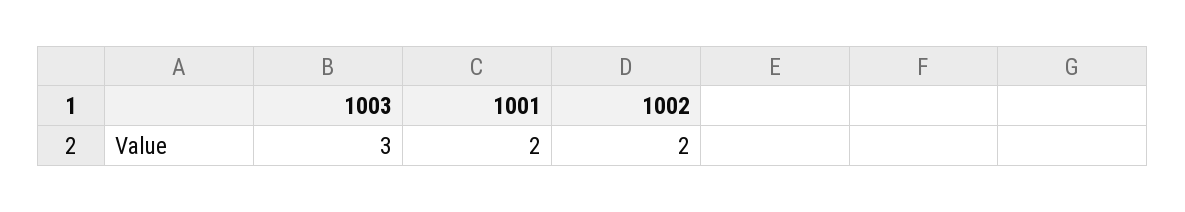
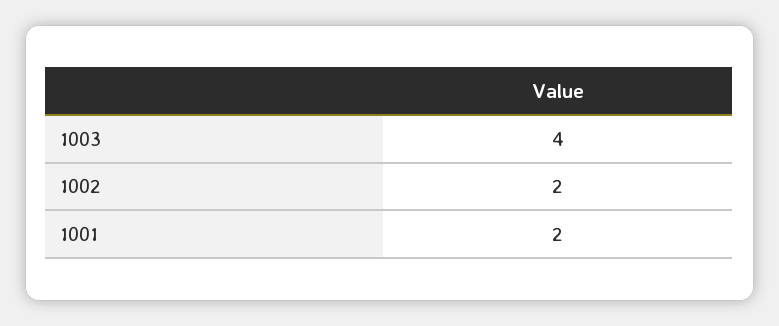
  {
-   "1003": 3,
+   "1003": 4,
    "1001": 2,
    "1002": 2
  }

